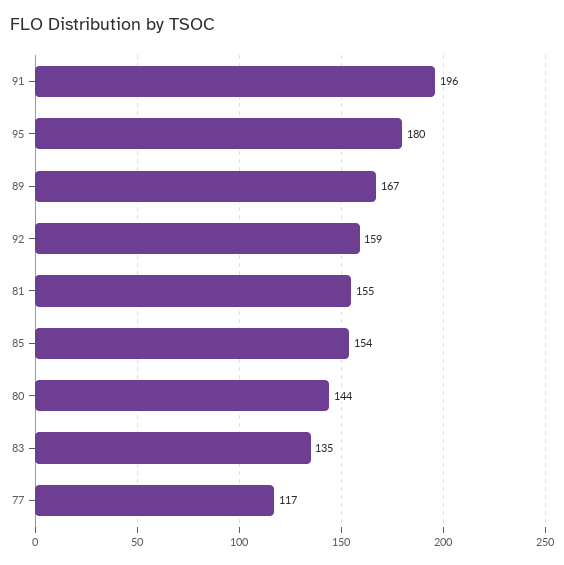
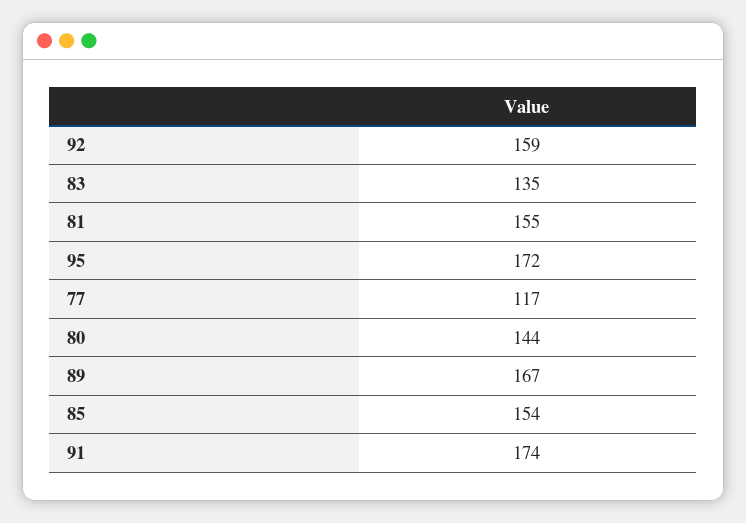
  {
-   "91": 196,
+   "91": 174,
-   "95": 180,
+   "95": 172,
    "89": 167,
    "92": 159,
    "81": 155,
    "85": 154,
    "80": 144,
    "83": 135,
    "77": 117
  }

